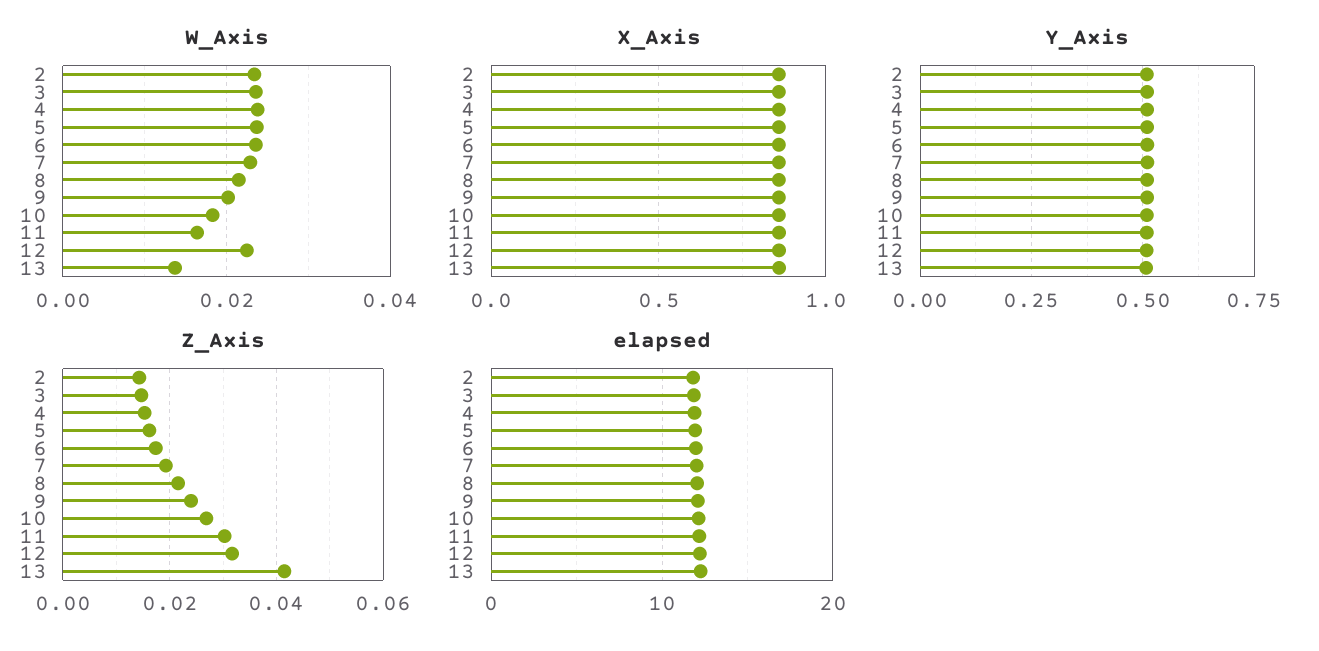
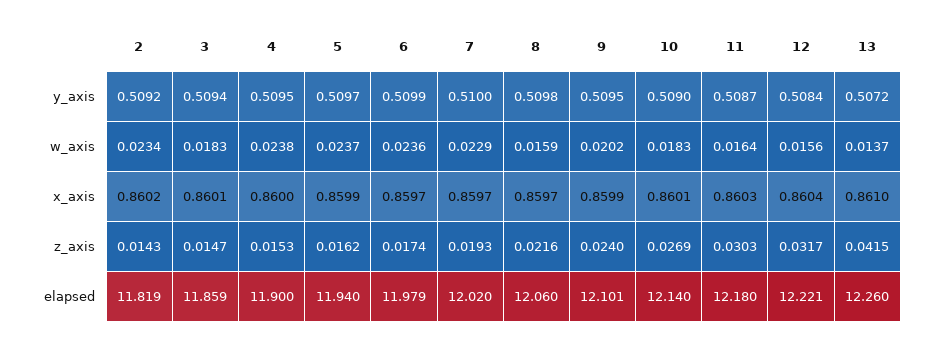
  {
    "W_Axis": {
      "2": 0.0234,
-     "3": 0.024,
+     "3": 0.0183,
      "4": 0.0238,
      "5": 0.0237,
      "6": 0.0236,
      "7": 0.0229,
-     "8": 0.022,
+     "8": 0.0159,
      "9": 0.0202,
      "10": 0.0183,
      "11": 0.0164,
-     "12": 0.022,
+     "12": 0.0156,
      "13": 0.0137
    },
    "X_Axis": {
      "2": 0.8602,
      "3": 0.8601,
      "4": 0.86,
      "5": 0.8599,
      "6": 0.8597,
      "7": 0.8597,
      "8": 0.8597,
      "9": 0.8599,
      "10": 0.8601,
      "11": 0.8603,
      "12": 0.8604,
      "13": 0.861
    },
    "Y_Axis": {
      "2": 0.5092,
      "3": 0.5094,
      "4": 0.5095,
      "5": 0.5097,
      "6": 0.5099,
      "7": 0.51,
      "8": 0.5098,
      "9": 0.5095,
      "10": 0.509,
      "11": 0.5087,
      "12": 0.5084,
      "13": 0.5072
    },
    "Z_Axis": {
      "2": 0.0143,
      "3": 0.0147,
      "4": 0.0153,
      "5": 0.0162,
      "6": 0.0174,
      "7": 0.0193,
      "8": 0.0216,
      "9": 0.024,
      "10": 0.0269,
      "11": 0.0303,
      "12": 0.0317,
      "13": 0.0415
    },
    "elapsed": {
      "2": 11.819,
      "3": 11.859,
      "4": 11.9,
      "5": 11.94,
      "6": 11.979,
      "7": 12.02,
      "8": 12.06,
      "9": 12.101,
      "10": 12.14,
      "11": 12.18,
      "12": 12.221,
      "13": 12.26
    }
  }

